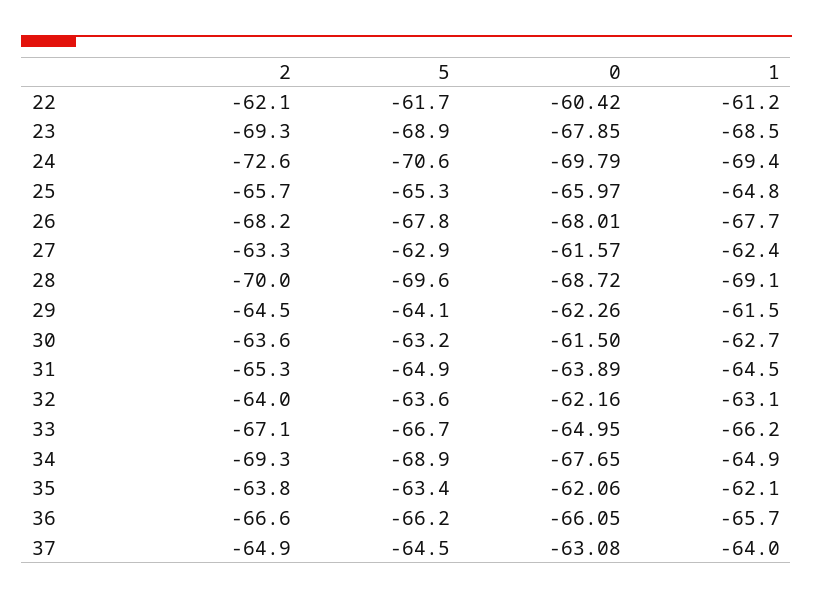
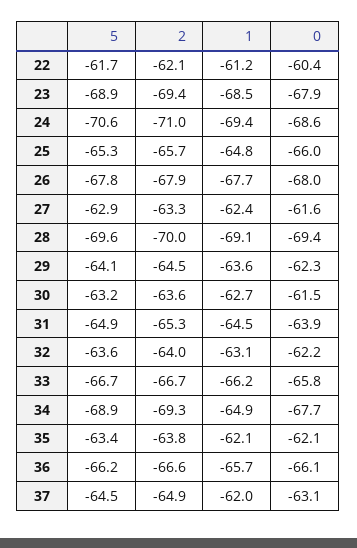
  {
    "2": {
      "22": -62.1,
-     "23": -69.3,
+     "23": -69.4,
-     "24": -72.6,
+     "24": -71,
      "25": -65.7,
-     "26": -68.2,
+     "26": -67.9,
      "27": -63.3,
      "28": -70,
      "29": -64.5,
      "30": -63.6,
      "31": -65.3,
      "32": -64,
-     "33": -67.1,
+     "33": -66.7,
      "34": -69.3,
      "35": -63.8,
      "36": -66.6,
      "37": -64.9
    },
    "5": {
      "22": -61.7,
      "23": -68.9,
      "24": -70.6,
      "25": -65.3,
      "26": -67.8,
      "27": -62.9,
      "28": -69.6,
      "29": -64.1,
      "30": -63.2,
      "31": -64.9,
      "32": -63.6,
      "33": -66.7,
      "34": -68.9,
      "35": -63.4,
      "36": -66.2,
      "37": -64.5
    },
    "0": {
      "22": -60.42,
      "23": -67.85,
-     "24": -69.79,
+     "24": -68.6,
      "25": -65.97,
      "26": -68.01,
      "27": -61.57,
-     "28": -68.72,
+     "28": -69.4,
      "29": -62.26,
      "30": -61.5,
      "31": -63.89,
      "32": -62.16,
-     "33": -64.95,
+     "33": -65.8,
      "34": -67.65,
      "35": -62.06,
      "36": -66.05,
      "37": -63.08
    },
    "1": {
      "22": -61.2,
      "23": -68.5,
      "24": -69.4,
      "25": -64.8,
      "26": -67.7,
      "27": -62.4,
      "28": -69.1,
-     "29": -61.5,
+     "29": -63.6,
      "30": -62.7,
      "31": -64.5,
      "32": -63.1,
      "33": -66.2,
      "34": -64.9,
      "35": -62.1,
      "36": -65.7,
-     "37": -64
+     "37": -62
    }
  }

